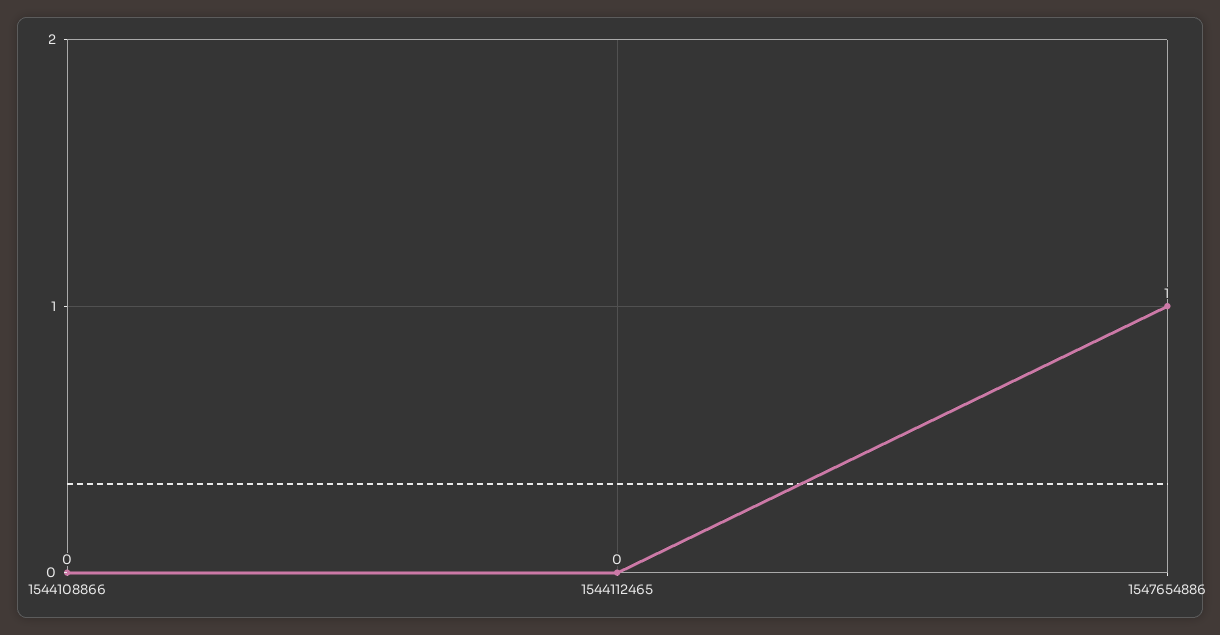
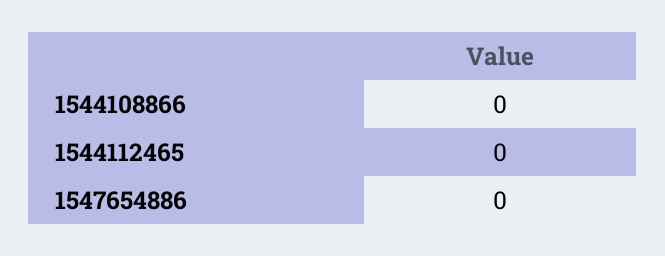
  {
    "1544108866": 0,
    "1544112465": 0,
-   "1547654886": 1
+   "1547654886": 0
  }

